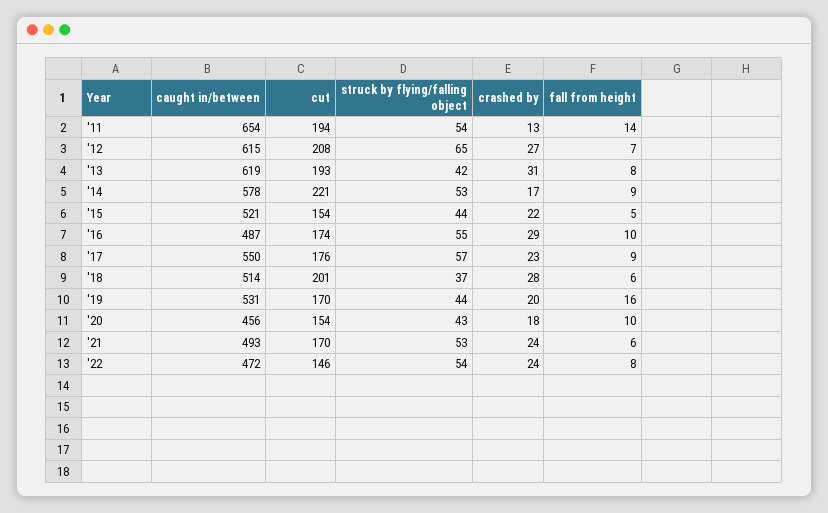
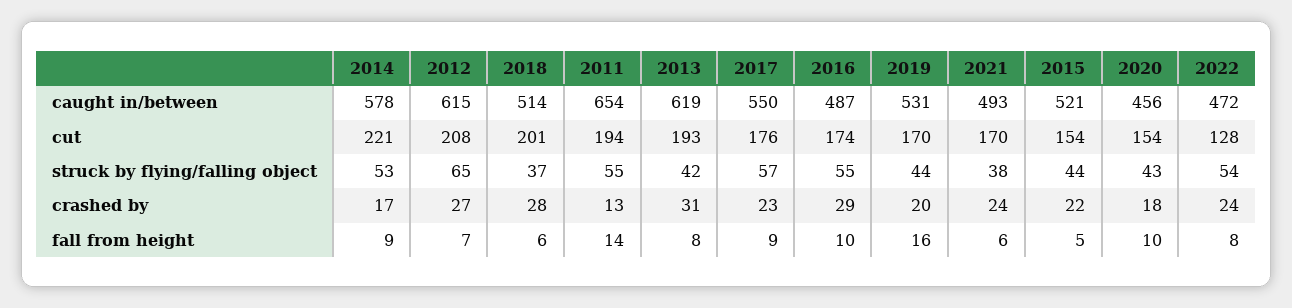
  {
    "caught in/between": {
      "'11": 654,
      "'12": 615,
      "'13": 619,
      "'14": 578,
      "'15": 521,
      "'16": 487,
      "'17": 550,
      "'18": 514,
      "'19": 531,
      "'20": 456,
      "'21": 493,
      "'22": 472
    },
    "cut": {
      "'11": 194,
      "'12": 208,
      "'13": 193,
      "'14": 221,
      "'15": 154,
      "'16": 174,
      "'17": 176,
      "'18": 201,
      "'19": 170,
      "'20": 154,
      "'21": 170,
-     "'22": 146
+     "'22": 128
    },
    "struck by flying/falling object": {
-     "'11": 54,
+     "'11": 55,
      "'12": 65,
      "'13": 42,
      "'14": 53,
      "'15": 44,
      "'16": 55,
      "'17": 57,
      "'18": 37,
      "'19": 44,
      "'20": 43,
-     "'21": 53,
+     "'21": 38,
      "'22": 54
    },
    "crashed by": {
      "'11": 13,
      "'12": 27,
      "'13": 31,
      "'14": 17,
      "'15": 22,
      "'16": 29,
      "'17": 23,
      "'18": 28,
      "'19": 20,
      "'20": 18,
      "'21": 24,
      "'22": 24
    },
    "fall from height": {
      "'11": 14,
      "'12": 7,
      "'13": 8,
      "'14": 9,
      "'15": 5,
      "'16": 10,
      "'17": 9,
      "'18": 6,
      "'19": 16,
      "'20": 10,
      "'21": 6,
      "'22": 8
    }
  }

